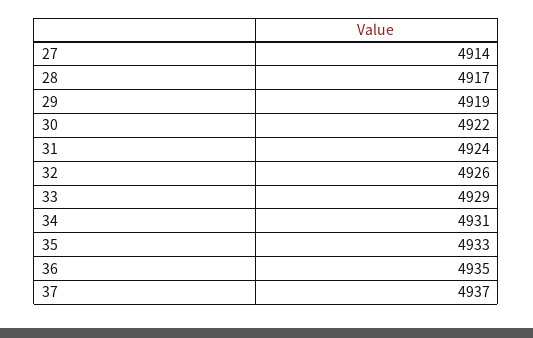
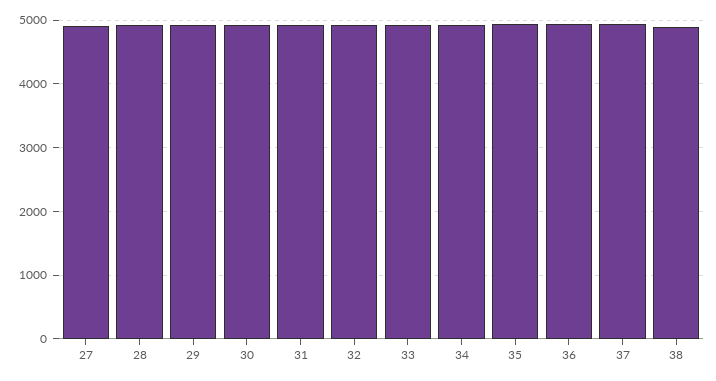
  {
    "27": 4914,
    "28": 4917,
    "29": 4919,
    "30": 4922,
    "31": 4924,
    "32": 4926,
    "33": 4929,
    "34": 4931,
    "35": 4933,
    "36": 4935,
-   "37": 4937
+   "37": 4937,
+   "38": 4900
  }

